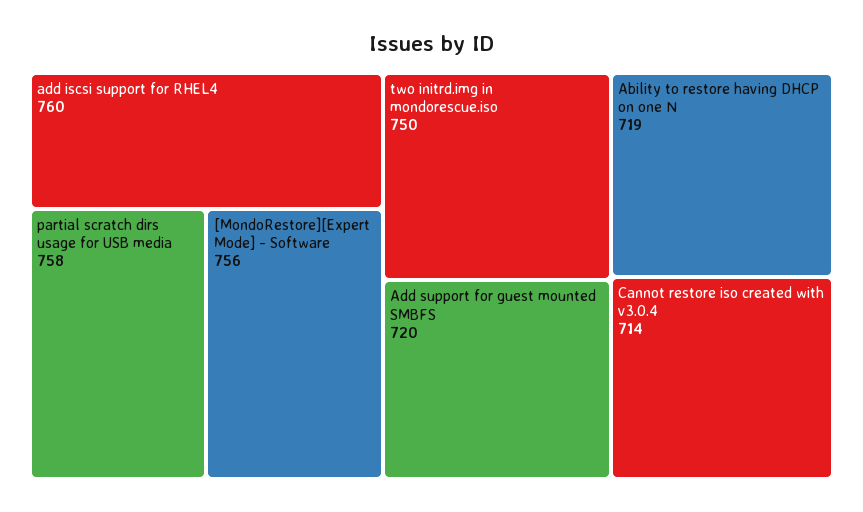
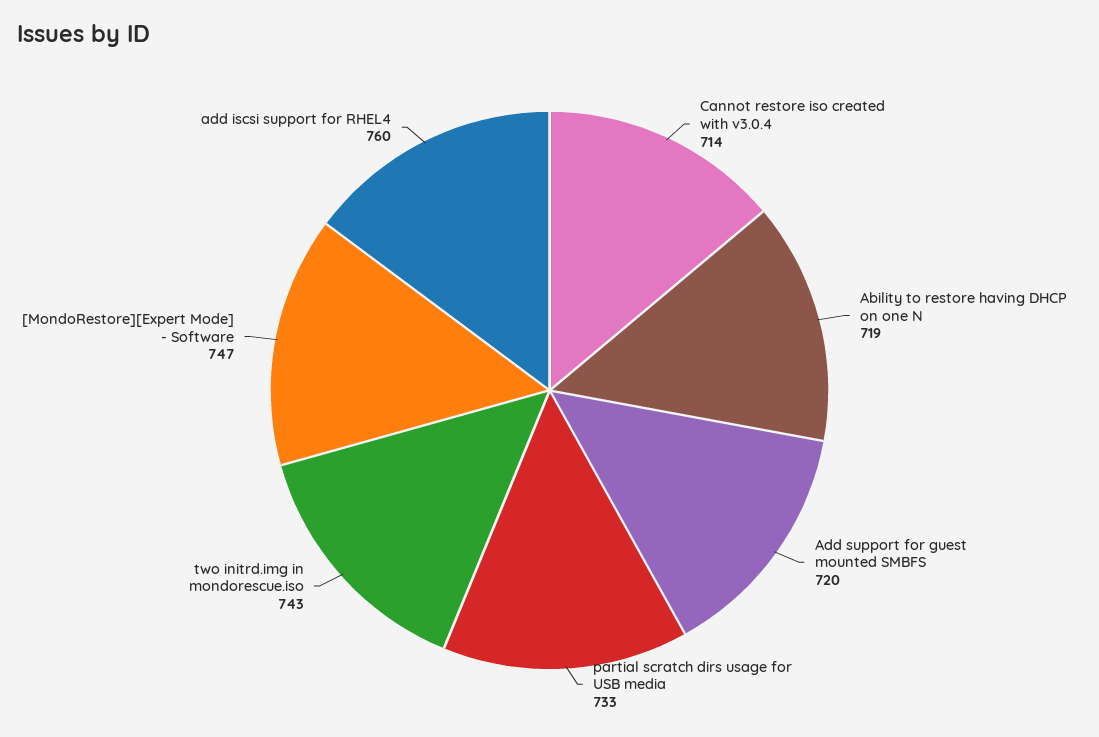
  {
    "add iscsi support for RHEL4": 760,
-   "partial scratch dirs usage for USB media": 758,
+   "partial scratch dirs usage for USB media": 733,
-   "[MondoRestore][Expert Mode] - Software": 756,
+   "[MondoRestore][Expert Mode] - Software": 747,
-   "two initrd.img in mondorescue.iso": 750,
+   "two initrd.img in mondorescue.iso": 743,
    "Add support for guest mounted SMBFS": 720,
    "Ability to restore having DHCP on one N": 719,
    "Cannot restore iso created with v3.0.4": 714
  }

